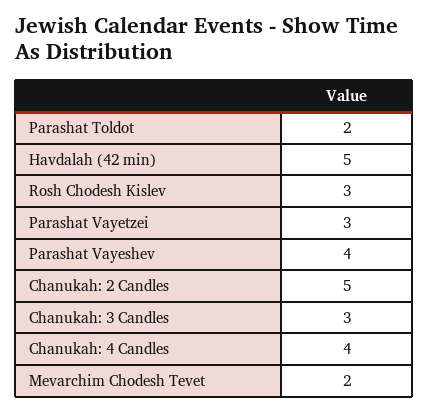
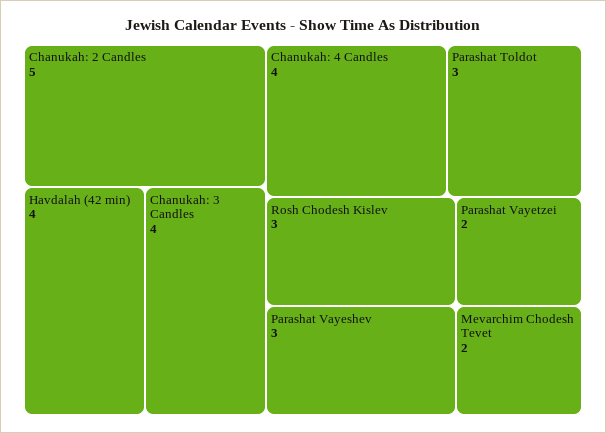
  {
-   "Parashat Toldot": 2,
+   "Parashat Toldot": 3,
-   "Havdalah (42 min)": 5,
+   "Havdalah (42 min)": 4,
    "Rosh Chodesh Kislev": 3,
-   "Parashat Vayetzei": 3,
+   "Parashat Vayetzei": 2,
-   "Parashat Vayeshev": 4,
+   "Parashat Vayeshev": 3,
    "Chanukah: 2 Candles": 5,
-   "Chanukah: 3 Candles": 3,
+   "Chanukah: 3 Candles": 4,
    "Chanukah: 4 Candles": 4,
    "Mevarchim Chodesh Tevet": 2
  }

